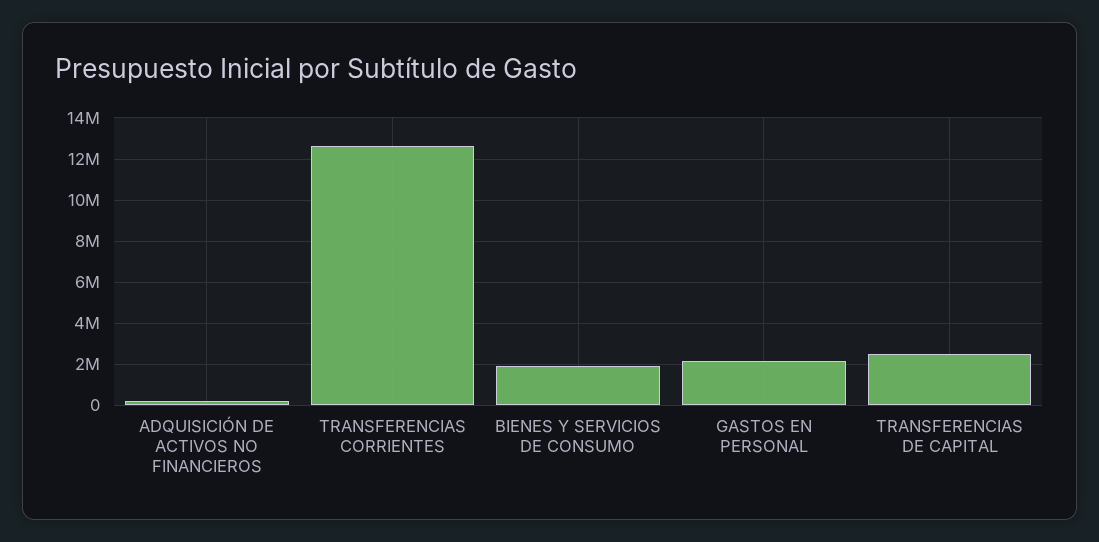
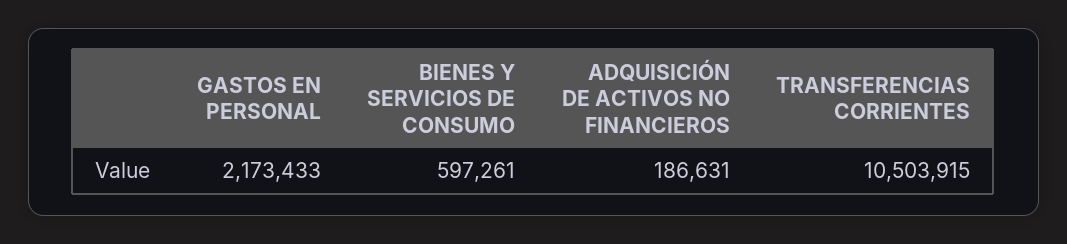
  {
    "ADQUISICIÓN DE ACTIVOS NO FINANCIEROS": 186631,
-   "TRANSFERENCIAS CORRIENTES": 12500000,
+   "TRANSFERENCIAS CORRIENTES": 10503915,
-   "BIENES Y SERVICIOS DE CONSUMO": 2000000,
+   "BIENES Y SERVICIOS DE CONSUMO": 597261,
-   "GASTOS EN PERSONAL": 2173433,
+   "GASTOS EN PERSONAL": 2173433
-   "TRANSFERENCIAS DE CAPITAL": 2500000
  }

